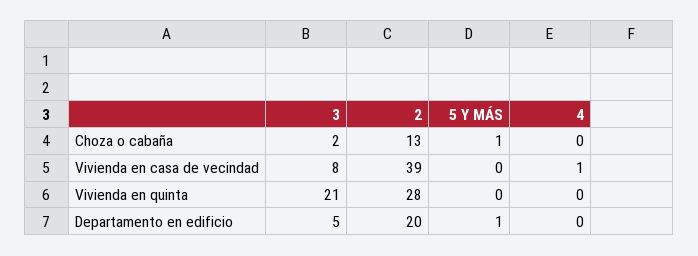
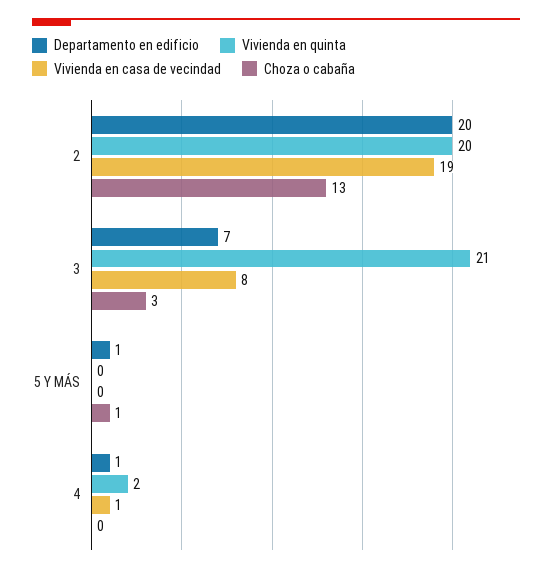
  {
    "Choza o cabaña": {
-     "3": 2,
+     "3": 3,
      "2": 13,
      "5 Y MÁS": 1,
      "4": 0
    },
    "Vivienda en casa de vecindad": {
      "3": 8,
-     "2": 39,
+     "2": 19,
      "5 Y MÁS": 0,
      "4": 1
    },
    "Vivienda en quinta": {
      "3": 21,
-     "2": 28,
+     "2": 20,
      "5 Y MÁS": 0,
-     "4": 0
+     "4": 2
    },
    "Departamento en edificio": {
-     "3": 5,
+     "3": 7,
      "2": 20,
      "5 Y MÁS": 1,
-     "4": 0
+     "4": 1
    }
  }

